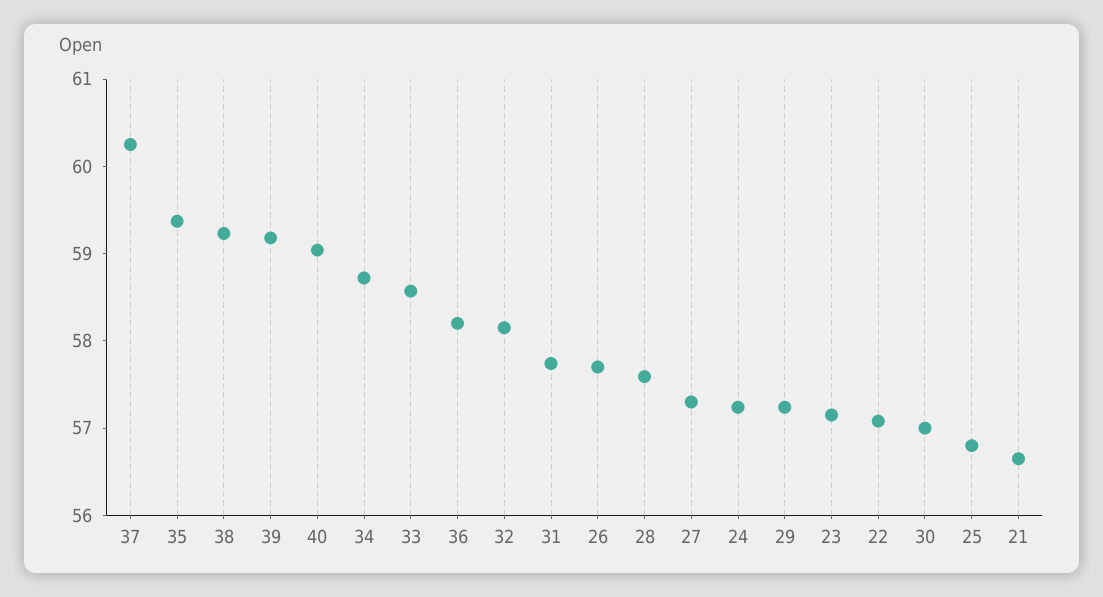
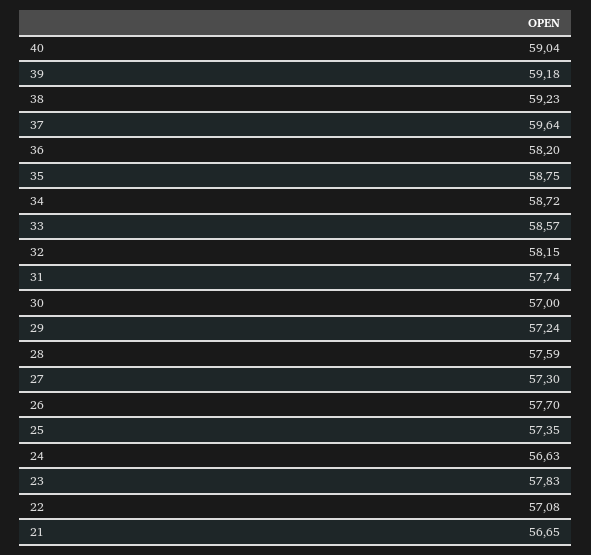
  {
-   "37": 60.2,
+   "37": 59.64,
-   "35": 59.4,
+   "35": 58.75,
    "38": 59.23,
    "39": 59.18,
    "40": 59.04,
    "34": 58.72,
    "33": 58.57,
    "36": 58.2,
    "32": 58.15,
    "31": 57.74,
    "26": 57.7,
    "28": 57.59,
    "27": 57.3,
-   "24": 57.2,
+   "24": 56.63,
    "29": 57.24,
-   "23": 57.2,
+   "23": 57.83,
    "22": 57.08,
    "30": 57,
-   "25": 56.8,
+   "25": 57.35,
    "21": 56.65
  }

